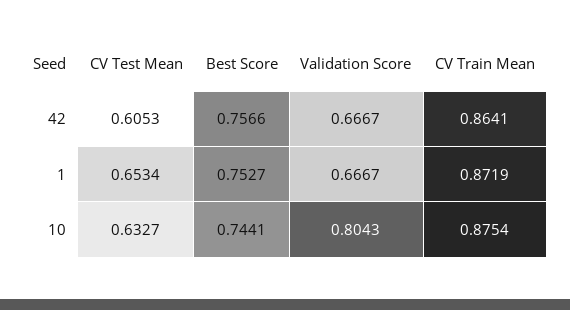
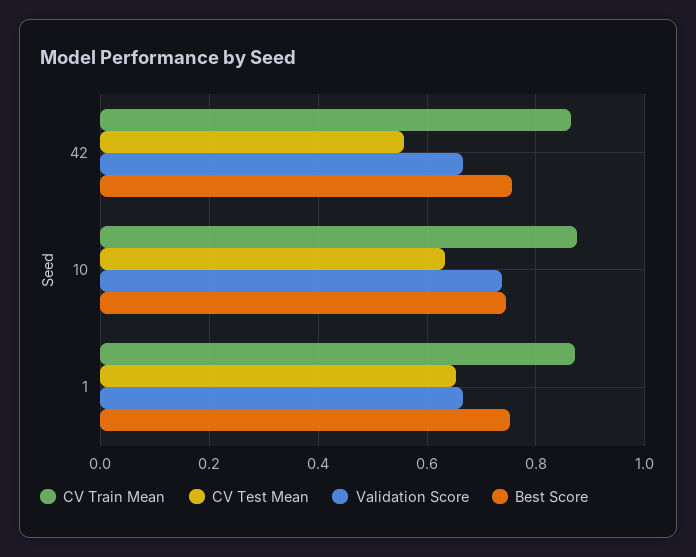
  {
    "CV Test Mean": {
-     "42": 0.6053,
+     "42": 0.56,
      "1": 0.6534,
      "10": 0.6327
    },
    "Best Score": {
      "42": 0.7566,
      "1": 0.7527,
      "10": 0.7441
    },
    "Validation Score": {
      "42": 0.6667,
      "1": 0.6667,
-     "10": 0.8043
+     "10": 0.74
    },
    "CV Train Mean": {
      "42": 0.8641,
      "1": 0.8719,
      "10": 0.8754
    }
  }

